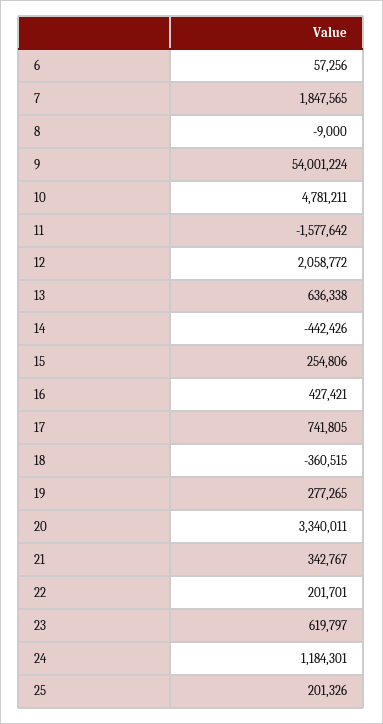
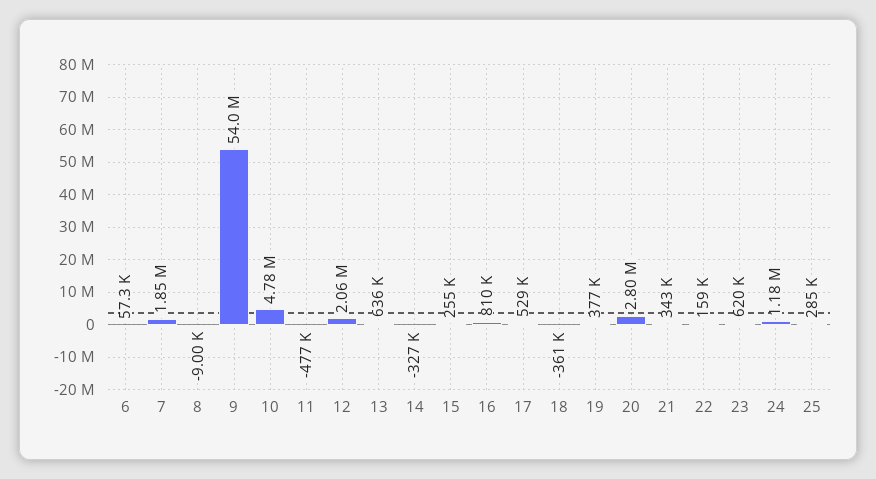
  {
    "6": 57256,
    "7": 1847565,
    "8": -9000,
    "9": 54001224,
    "10": 4781211,
-   "11": -1577642,
+   "11": -477000,
    "12": 2058772,
    "13": 636338,
-   "14": -442426,
+   "14": -327000,
    "15": 254806,
-   "16": 427421,
+   "16": 810000,
-   "17": 741805,
+   "17": 529000,
    "18": -360515,
-   "19": 277265,
+   "19": 377000,
-   "20": 3340011,
+   "20": 2800000,
    "21": 342767,
-   "22": 201701,
+   "22": 159000,
    "23": 619797,
    "24": 1184301,
-   "25": 201326
+   "25": 285000
  }

